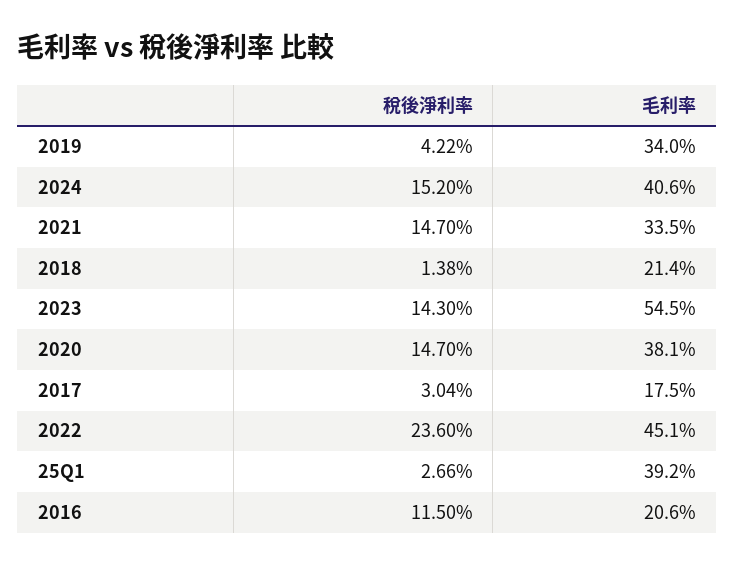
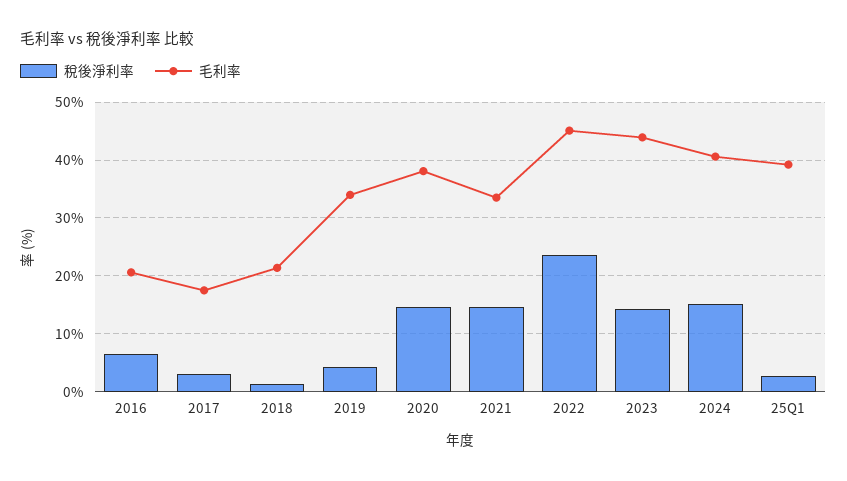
  {
    "稅後淨利率": {
      "2019": 4.22,
      "2024": 15.2,
      "2021": 14.7,
      "2018": 1.38,
      "2023": 14.3,
      "2020": 14.7,
      "2017": 3.04,
      "2022": 23.6,
      "25Q1": 2.66,
-     "2016": 11.5
+     "2016": 6
    },
    "毛利率": {
      "2019": 34,
      "2024": 40.6,
      "2021": 33.5,
      "2018": 21.4,
-     "2023": 54.5,
+     "2023": 44,
      "2020": 38.1,
      "2017": 17.5,
      "2022": 45.1,
      "25Q1": 39.2,
      "2016": 20.6
    }
  }

